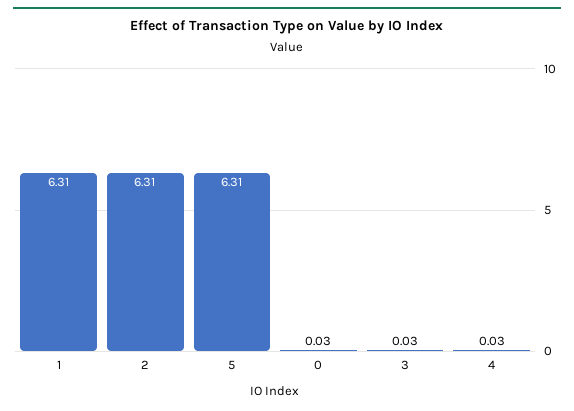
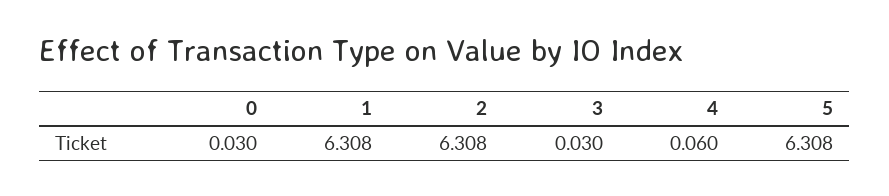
  {
    "1": 6.308,
    "2": 6.308,
    "5": 6.308,
    "0": 0.03,
    "3": 0.03,
-   "4": 0.03
+   "4": 0.06
  }

